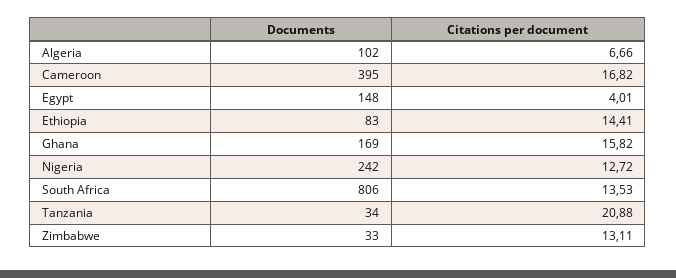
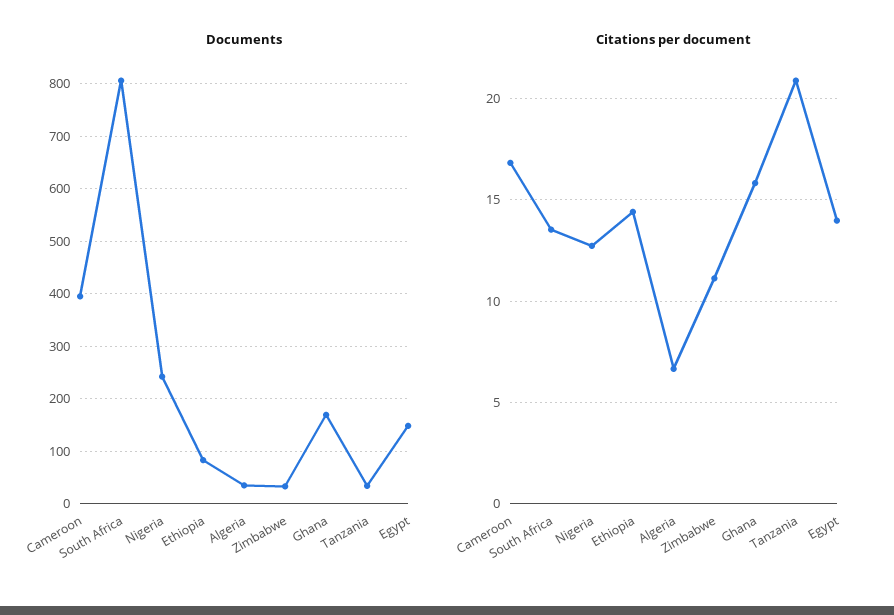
  {
    "Documents": {
-     "Algeria": 102,
+     "Algeria": 40,
      "Cameroon": 395,
      "Egypt": 148,
      "Ethiopia": 83,
      "Ghana": 169,
      "Nigeria": 242,
      "South Africa": 806,
      "Tanzania": 34,
      "Zimbabwe": 33
    },
    "Citations per document": {
      "Algeria": 6.66,
      "Cameroon": 16.82,
-     "Egypt": 4.01,
+     "Egypt": 14,
      "Ethiopia": 14.41,
      "Ghana": 15.82,
      "Nigeria": 12.72,
      "South Africa": 13.53,
      "Tanzania": 20.88,
-     "Zimbabwe": 13.11
+     "Zimbabwe": 11
    }
  }

